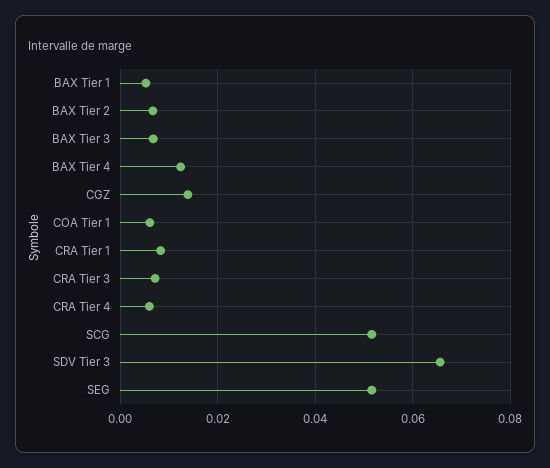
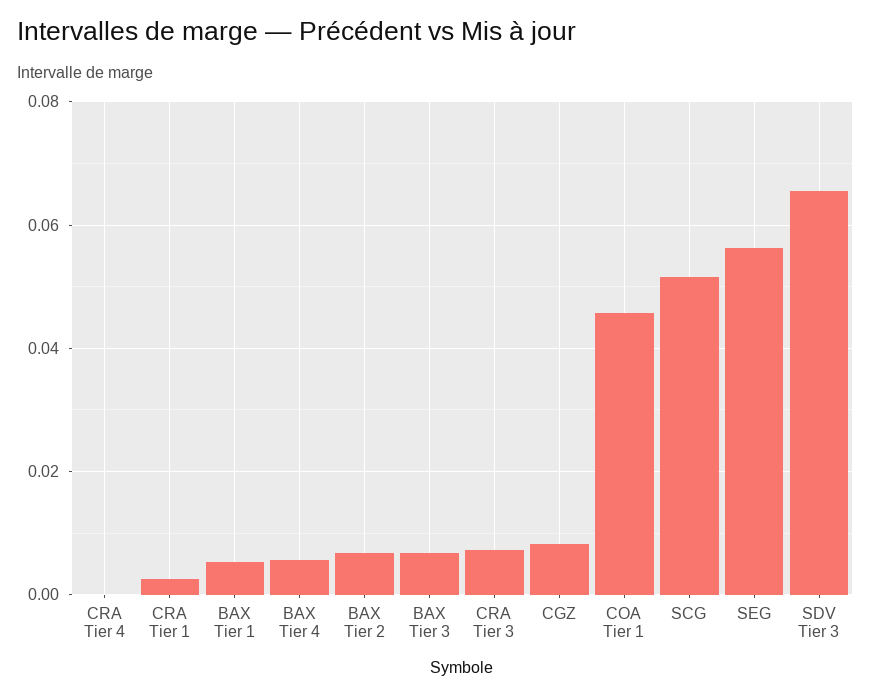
  {
    "BAX Tier 1": 0.006,
    "BAX Tier 2": 0.006,
    "BAX Tier 3": 0.006,
-   "BAX Tier 4": 0.012,
+   "BAX Tier 4": 0.006,
-   "CGZ": 0.014,
+   "CGZ": 0.008,
-   "COA Tier 1": 0.006,
+   "COA Tier 1": 0.046,
-   "CRA Tier 1": 0.008,
+   "CRA Tier 1": 0.002,
    "CRA Tier 3": 0.008,
-   "CRA Tier 4": 0.006,
+   "CRA Tier 4": 0,
    "SCG": 0.052,
    "SDV Tier 3": 0.066,
-   "SEG": 0.052
+   "SEG": 0.056
  }

